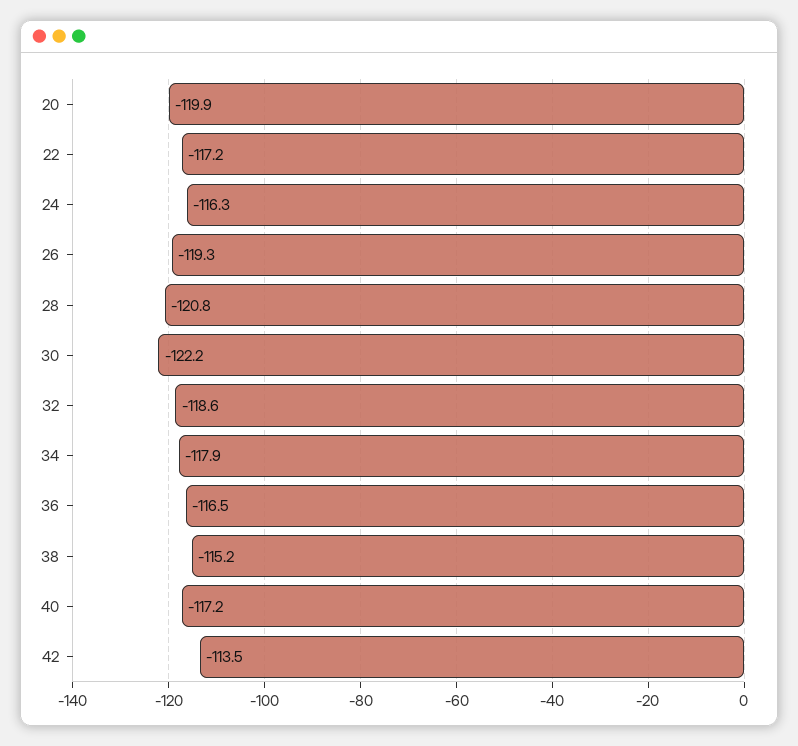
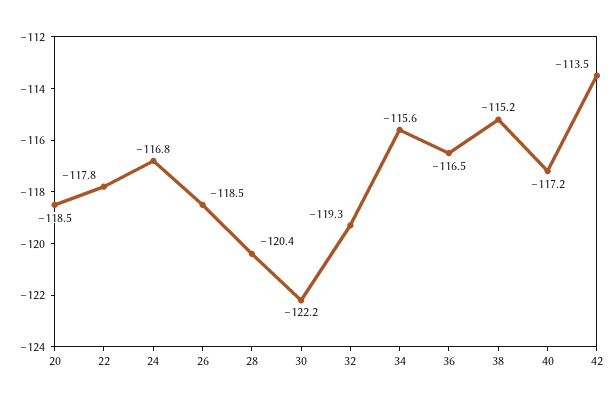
  {
-   "20": -119.9,
+   "20": -118.5,
-   "22": -117.2,
+   "22": -117.8,
-   "24": -116.3,
+   "24": -116.8,
-   "26": -119.3,
+   "26": -118.5,
-   "28": -120.8,
+   "28": -120.4,
    "30": -122.2,
-   "32": -118.6,
+   "32": -119.3,
-   "34": -117.9,
+   "34": -115.6,
    "36": -116.5,
    "38": -115.2,
    "40": -117.2,
    "42": -113.5
  }

